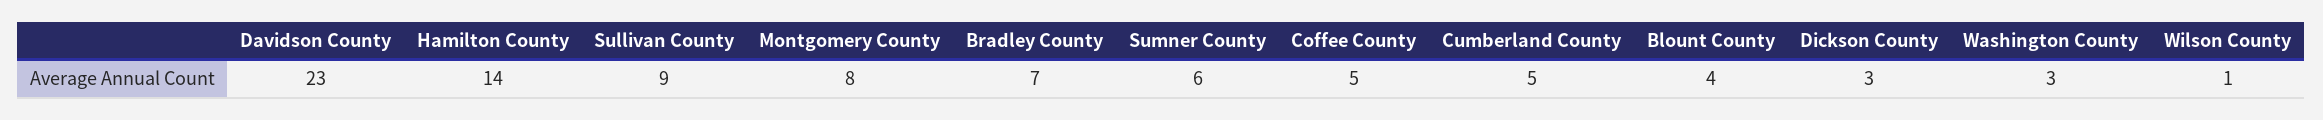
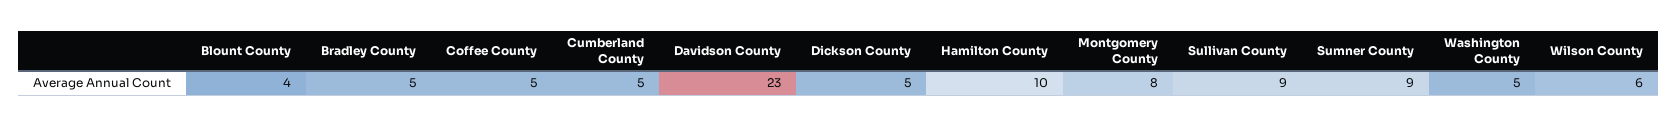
  {
    "Davidson County": 23,
-   "Hamilton County": 14,
+   "Hamilton County": 10,
    "Sullivan County": 9,
    "Montgomery County": 8,
-   "Bradley County": 7,
+   "Bradley County": 5,
-   "Sumner County": 6,
+   "Sumner County": 9,
    "Coffee County": 5,
    "Cumberland County": 5,
    "Blount County": 4,
-   "Dickson County": 3,
+   "Dickson County": 5,
-   "Washington County": 3,
+   "Washington County": 5,
-   "Wilson County": 1
+   "Wilson County": 6
  }

